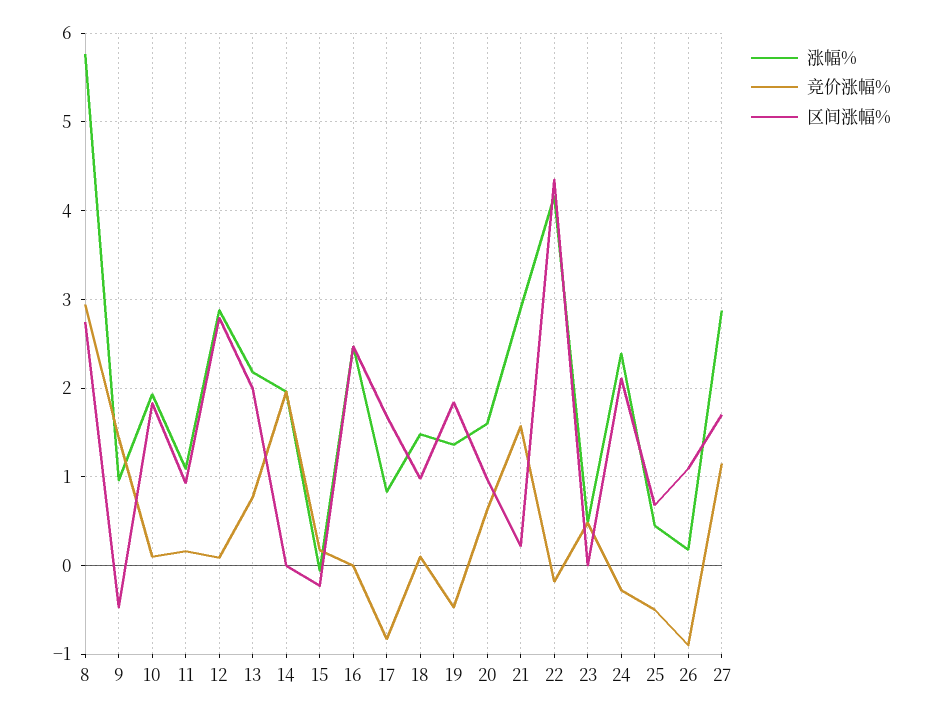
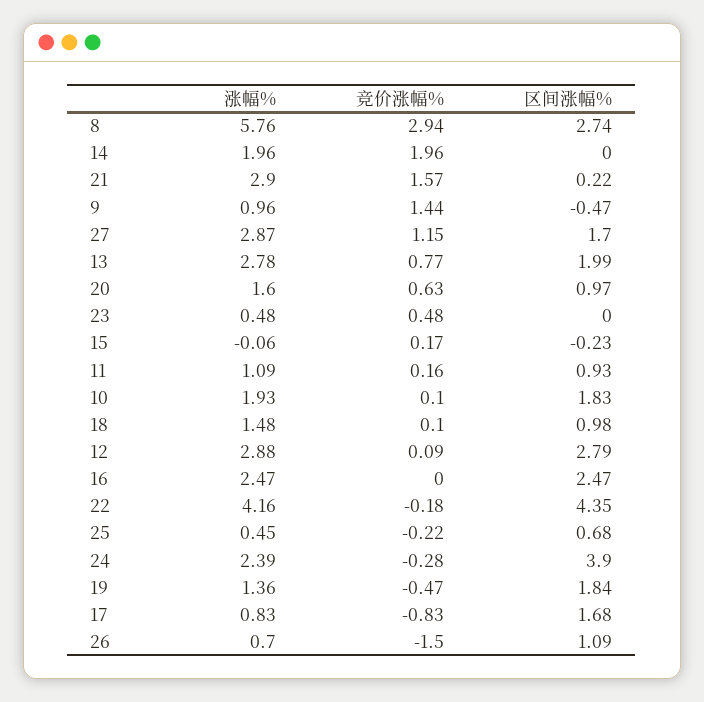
  {
    "涨幅%": {
      "8": 5.76,
      "9": 0.96,
      "10": 1.93,
      "11": 1.09,
      "12": 2.88,
-     "13": 2.2,
+     "13": 2.78,
      "14": 1.96,
      "15": -0.06,
      "16": 2.47,
      "17": 0.83,
      "18": 1.48,
      "19": 1.36,
      "20": 1.6,
      "21": 2.9,
      "22": 4.16,
      "23": 0.48,
      "24": 2.39,
      "25": 0.45,
-     "26": 0.2,
+     "26": 0.7,
      "27": 2.87
    },
    "竞价涨幅%": {
      "8": 2.94,
      "9": 1.44,
      "10": 0.1,
      "11": 0.16,
      "12": 0.09,
      "13": 0.77,
      "14": 1.96,
      "15": 0.17,
      "16": 0,
      "17": -0.83,
      "18": 0.1,
      "19": -0.47,
      "20": 0.63,
      "21": 1.57,
      "22": -0.18,
      "23": 0.48,
      "24": -0.28,
-     "25": -0.5,
+     "25": -0.22,
-     "26": -0.9,
+     "26": -1.5,
      "27": 1.15
    },
    "区间涨幅%": {
      "8": 2.74,
      "9": -0.47,
      "10": 1.83,
      "11": 0.93,
      "12": 2.79,
      "13": 1.99,
      "14": 0,
      "15": -0.23,
      "16": 2.47,
      "17": 1.68,
      "18": 0.98,
      "19": 1.84,
      "20": 0.97,
      "21": 0.22,
      "22": 4.35,
      "23": 0,
-     "24": 2.1,
+     "24": 3.9,
      "25": 0.68,
      "26": 1.09,
      "27": 1.7
    }
  }

